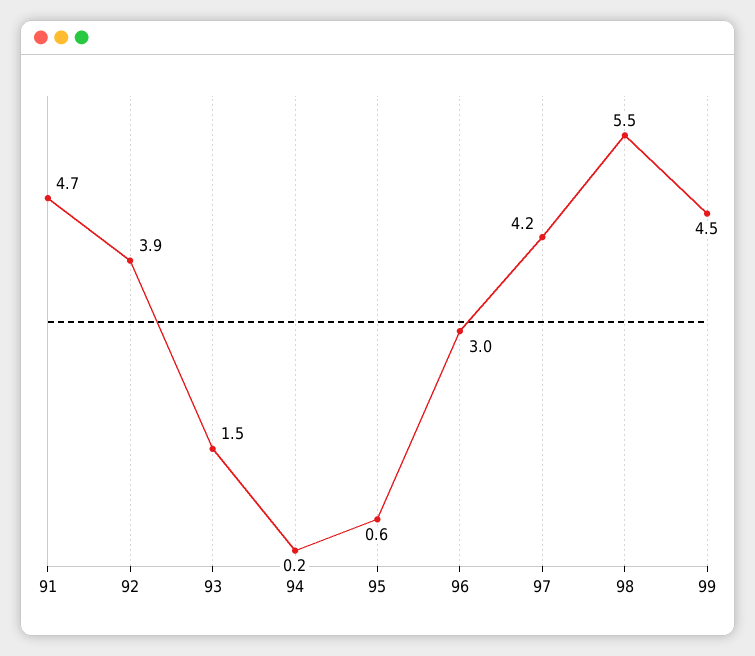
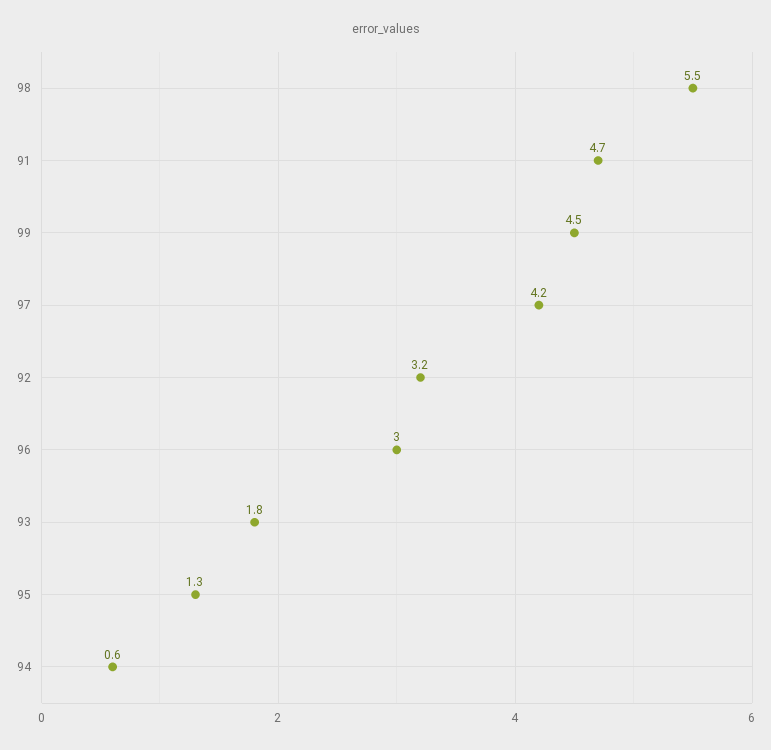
  {
    "91": 4.7,
-   "92": 3.9,
+   "92": 3.2,
-   "93": 1.5,
+   "93": 1.8,
-   "94": 0.2,
+   "94": 0.6,
-   "95": 0.6,
+   "95": 1.3,
    "96": 3,
    "97": 4.2,
    "98": 5.5,
    "99": 4.5
  }

